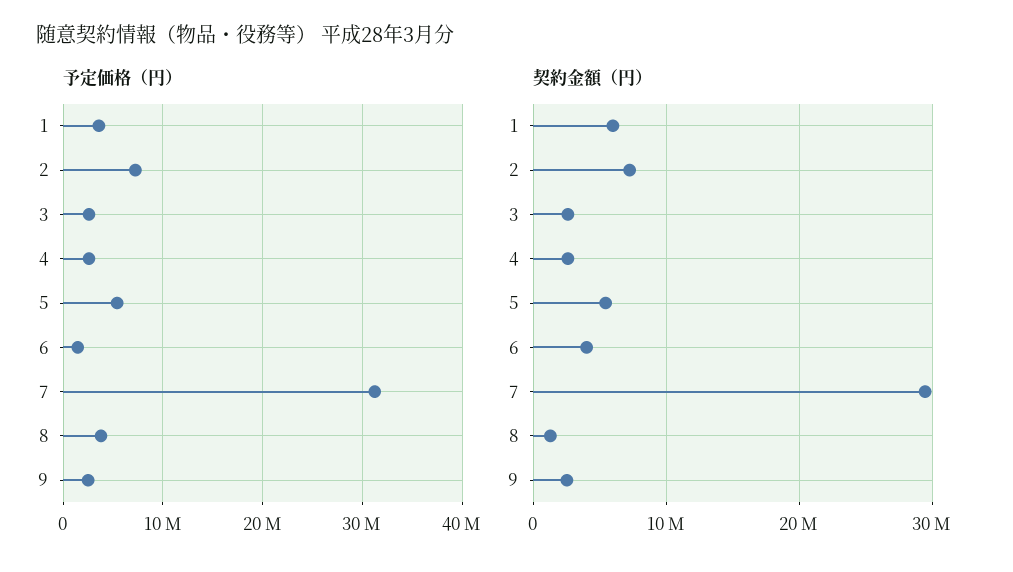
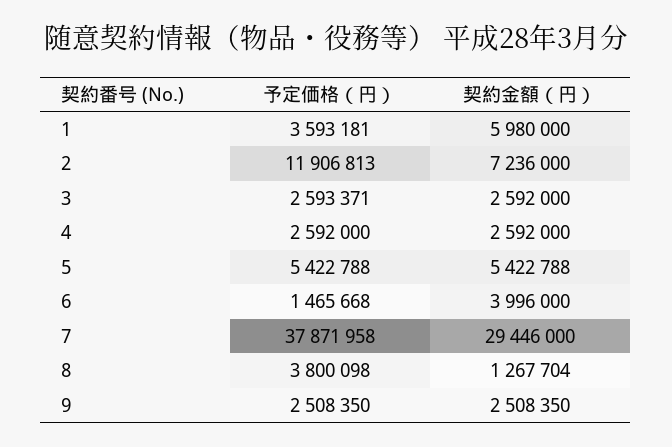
  {
    "予定価格（円）": {
      "1": 3593181,
-     "2": 7000000,
+     "2": 11906813,
      "3": 2593371,
      "4": 2592000,
      "5": 5422788,
      "6": 1465668,
-     "7": 31000000,
+     "7": 37871958,
      "8": 3800098,
      "9": 2508350
    },
    "契約金額（円）": {
      "1": 5980000,
      "2": 7236000,
      "3": 2592000,
      "4": 2592000,
      "5": 5422788,
      "6": 3996000,
      "7": 29446000,
      "8": 1267704,
      "9": 2508350
    }
  }

